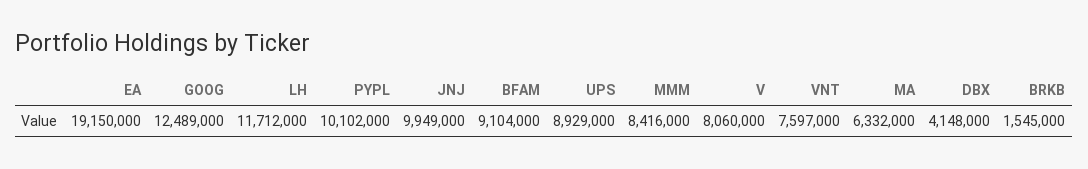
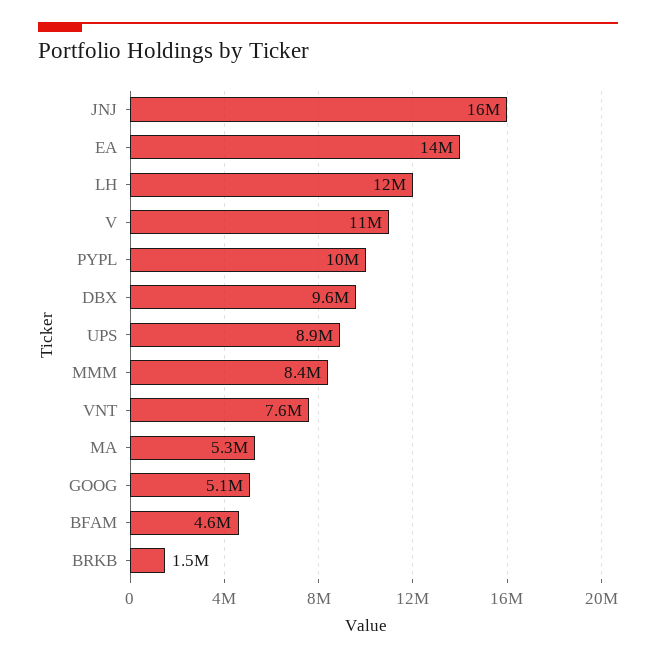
  {
-   "EA": 19150000,
+   "EA": 14000000,
-   "GOOG": 12489000,
+   "GOOG": 5100000,
    "LH": 11712000,
    "PYPL": 10102000,
-   "JNJ": 9949000,
+   "JNJ": 16000000,
-   "BFAM": 9104000,
+   "BFAM": 4600000,
    "UPS": 8929000,
    "MMM": 8416000,
-   "V": 8060000,
+   "V": 11000000,
    "VNT": 7597000,
-   "MA": 6332000,
+   "MA": 5300000,
-   "DBX": 4148000,
+   "DBX": 9600000,
    "BRKB": 1545000
  }

